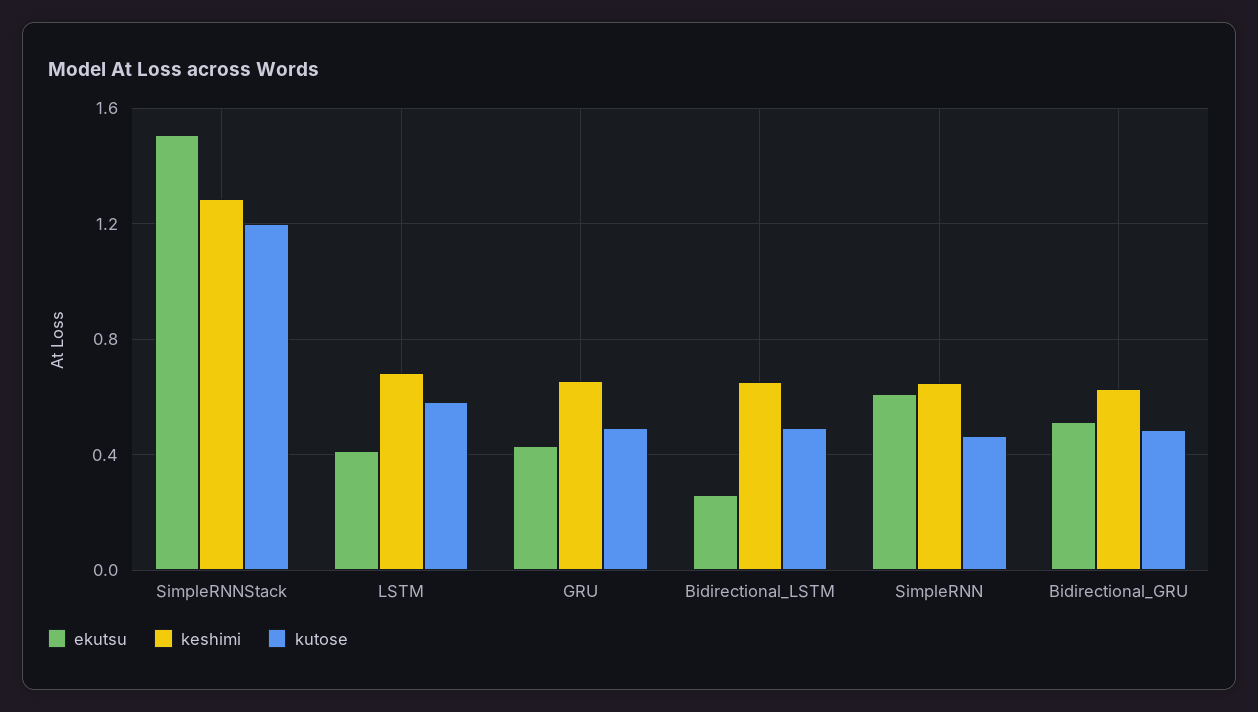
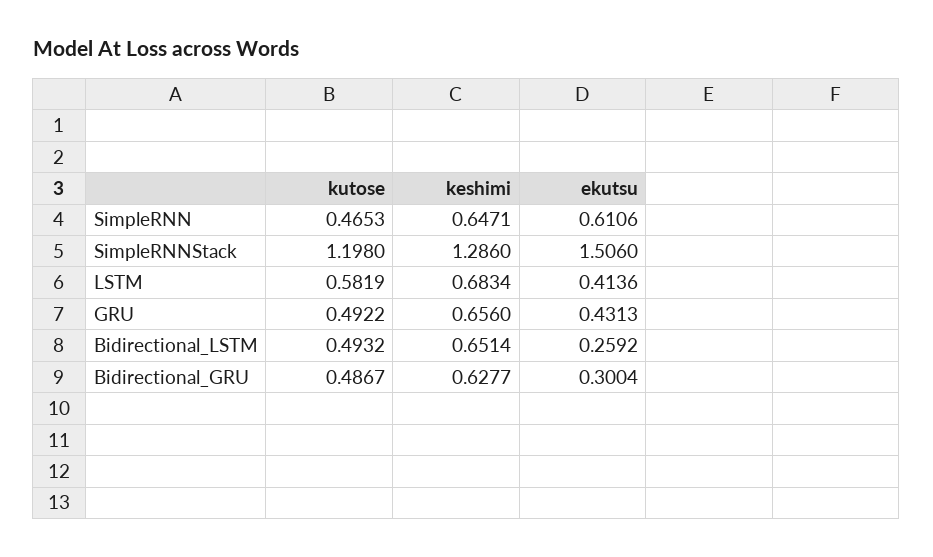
  {
    "ekutsu": {
      "SimpleRNNStack": 1.506,
      "LSTM": 0.4136,
      "GRU": 0.4313,
      "Bidirectional_LSTM": 0.2592,
      "SimpleRNN": 0.6106,
-     "Bidirectional_GRU": 0.5
+     "Bidirectional_GRU": 0.3004
    },
    "keshimi": {
      "SimpleRNNStack": 1.286,
      "LSTM": 0.6834,
      "GRU": 0.656,
      "Bidirectional_LSTM": 0.6514,
      "SimpleRNN": 0.6471,
      "Bidirectional_GRU": 0.6277
    },
    "kutose": {
      "SimpleRNNStack": 1.198,
      "LSTM": 0.5819,
      "GRU": 0.4922,
      "Bidirectional_LSTM": 0.4932,
      "SimpleRNN": 0.4653,
      "Bidirectional_GRU": 0.4867
    }
  }

